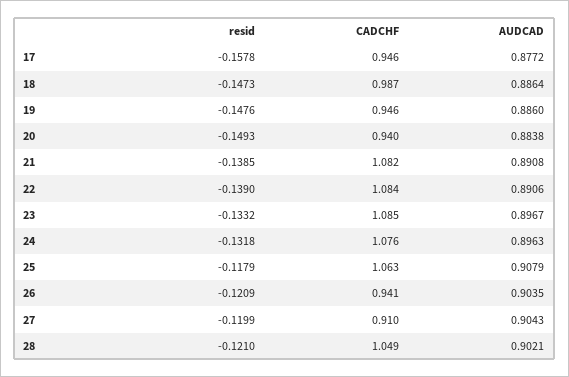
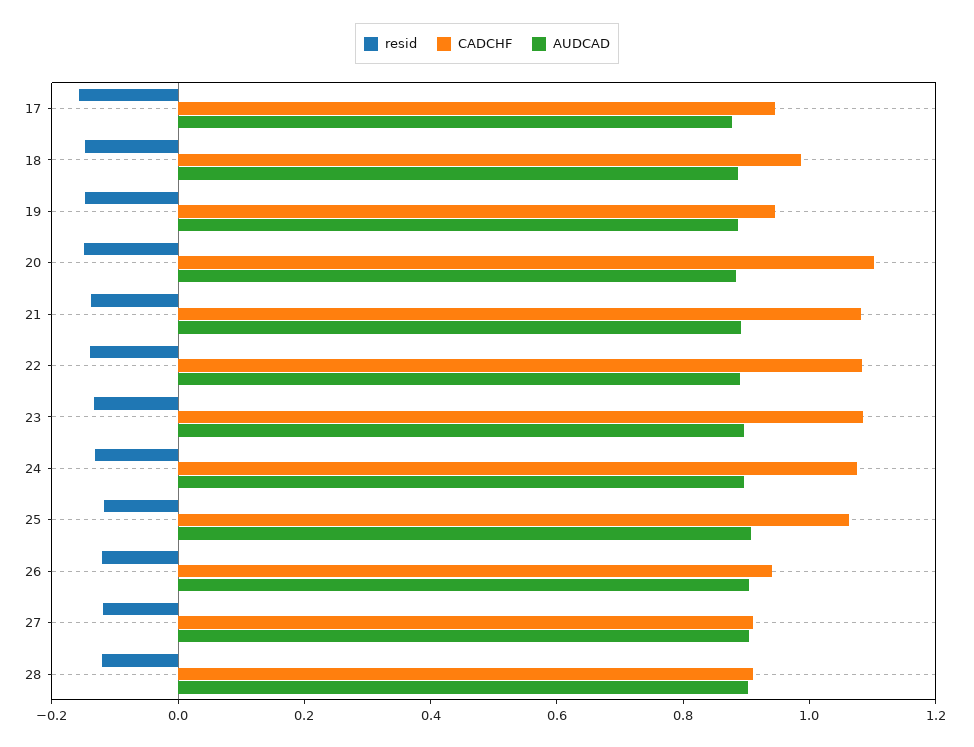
  {
    "resid": {
      "17": -0.1578,
      "18": -0.1473,
      "19": -0.1476,
      "20": -0.1493,
      "21": -0.1385,
      "22": -0.139,
      "23": -0.1332,
      "24": -0.1318,
      "25": -0.1179,
      "26": -0.1209,
      "27": -0.1199,
      "28": -0.121
    },
    "CADCHF": {
      "17": 0.946,
      "18": 0.987,
      "19": 0.946,
-     "20": 0.94,
+     "20": 1.1,
      "21": 1.082,
      "22": 1.084,
      "23": 1.085,
      "24": 1.076,
      "25": 1.063,
      "26": 0.941,
      "27": 0.91,
-     "28": 1.049
+     "28": 0.9
    },
    "AUDCAD": {
      "17": 0.8772,
      "18": 0.8864,
      "19": 0.886,
      "20": 0.8838,
      "21": 0.8908,
      "22": 0.8906,
      "23": 0.8967,
      "24": 0.8963,
      "25": 0.9079,
      "26": 0.9035,
      "27": 0.9043,
      "28": 0.9021
    }
  }

